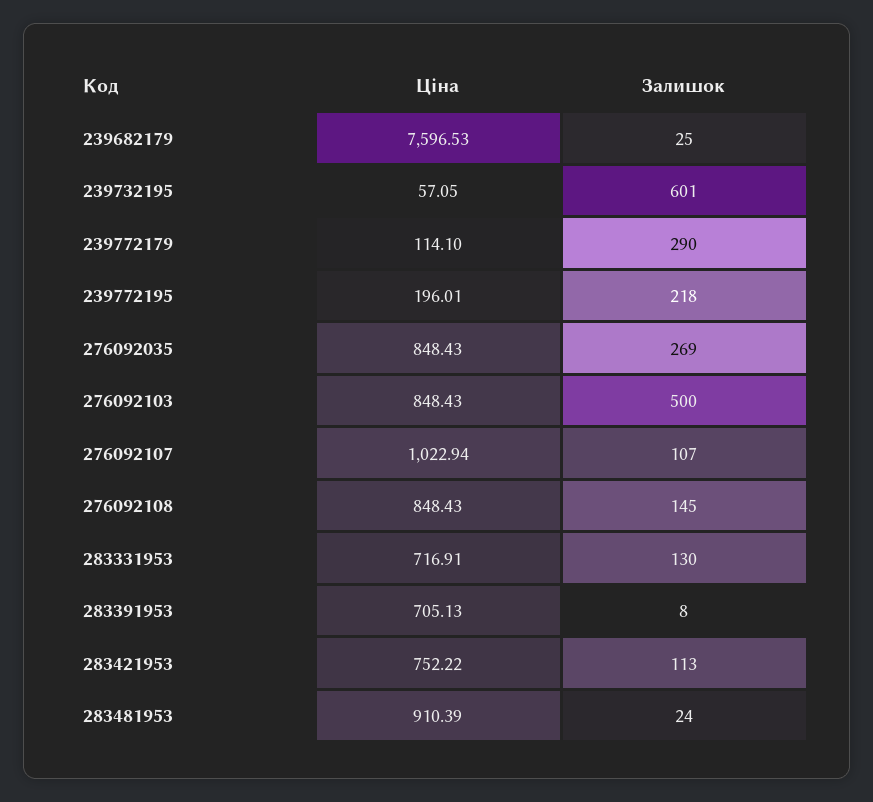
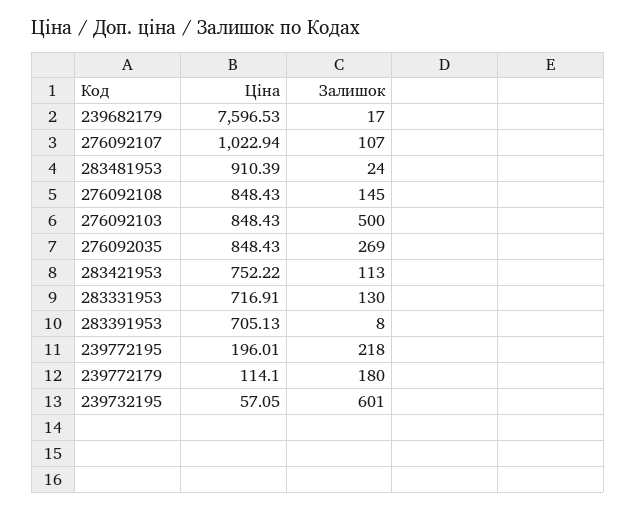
  {
    "Ціна": {
      "239682179": 7596.53,
      "239732195": 57.05,
      "239772179": 114.1,
      "239772195": 196.01,
      "276092035": 848.43,
      "276092103": 848.43,
      "276092107": 1022.94,
      "276092108": 848.43,
      "283331953": 716.91,
      "283391953": 705.13,
      "283421953": 752.22,
      "283481953": 910.39
    },
    "Залишок": {
-     "239682179": 25,
+     "239682179": 17,
      "239732195": 601,
-     "239772179": 290,
+     "239772179": 180,
      "239772195": 218,
      "276092035": 269,
      "276092103": 500,
      "276092107": 107,
      "276092108": 145,
      "283331953": 130,
      "283391953": 8,
      "283421953": 113,
      "283481953": 24
    }
  }

